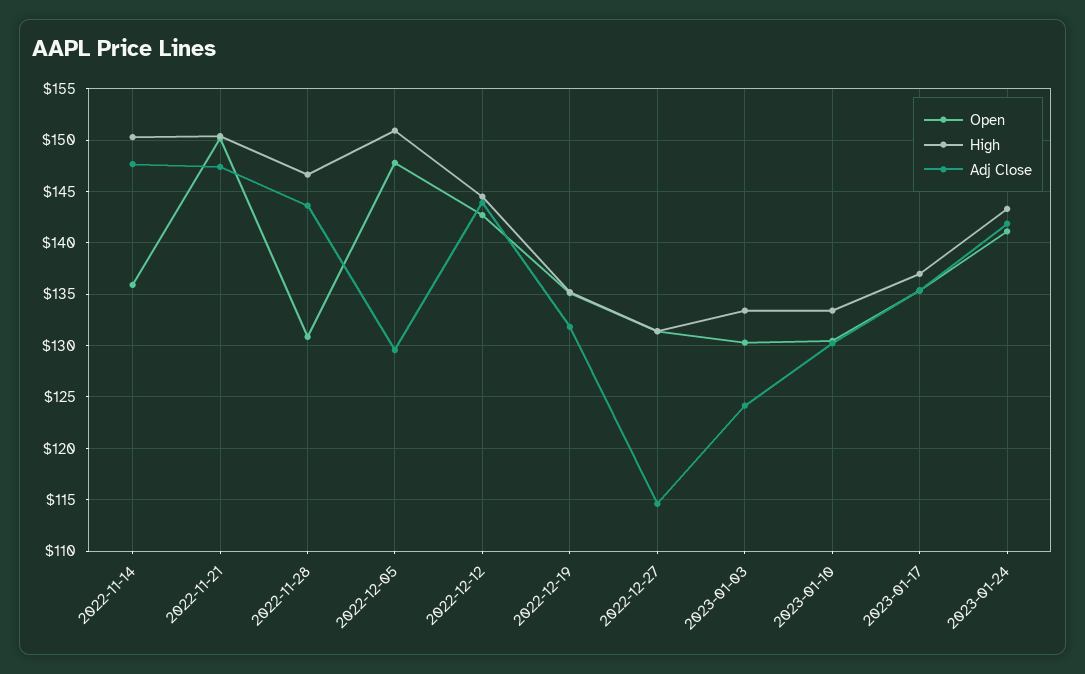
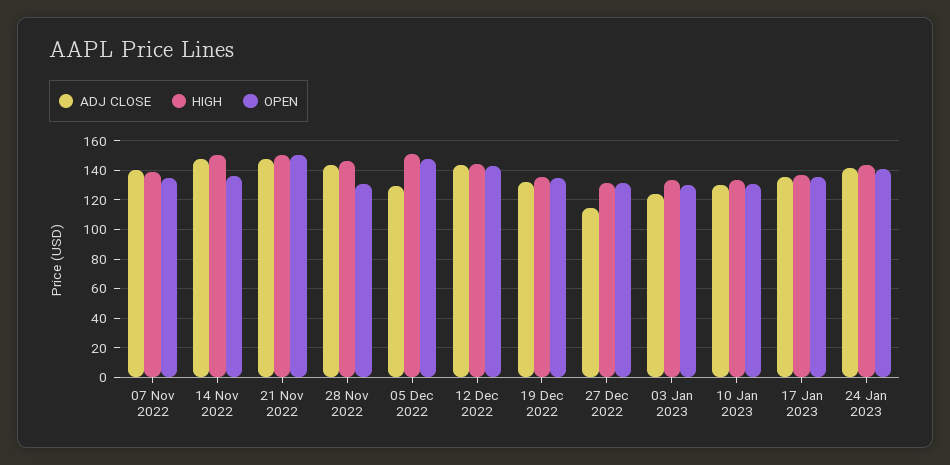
  {
    "Open": {
      "2022-11-14": 136,
      "2022-11-21": 150,
      "2022-11-28": 131,
      "2022-12-05": 148,
      "2022-12-12": 143,
      "2022-12-19": 135,
      "2022-12-27": 131,
      "2023-01-03": 130,
      "2023-01-10": 130,
      "2023-01-17": 135,
-     "2023-01-24": 141
+     "2023-01-24": 141,
+     "07 Nov 2022": 135
    },
    "High": {
      "2022-11-14": 150,
      "2022-11-21": 150,
      "2022-11-28": 147,
      "2022-12-05": 151,
      "2022-12-12": 145,
      "2022-12-19": 135,
      "2022-12-27": 131,
      "2023-01-03": 133,
      "2023-01-10": 133,
      "2023-01-17": 137,
-     "2023-01-24": 143
+     "2023-01-24": 143,
+     "07 Nov 2022": 140
    },
    "Adj Close": {
      "2022-11-14": 148,
      "2022-11-21": 147,
      "2022-11-28": 144,
      "2022-12-05": 130,
      "2022-12-12": 144,
      "2022-12-19": 132,
      "2022-12-27": 115,
      "2023-01-03": 124,
      "2023-01-10": 130,
      "2023-01-17": 135,
-     "2023-01-24": 142
+     "2023-01-24": 142,
+     "07 Nov 2022": 140
    }
  }

